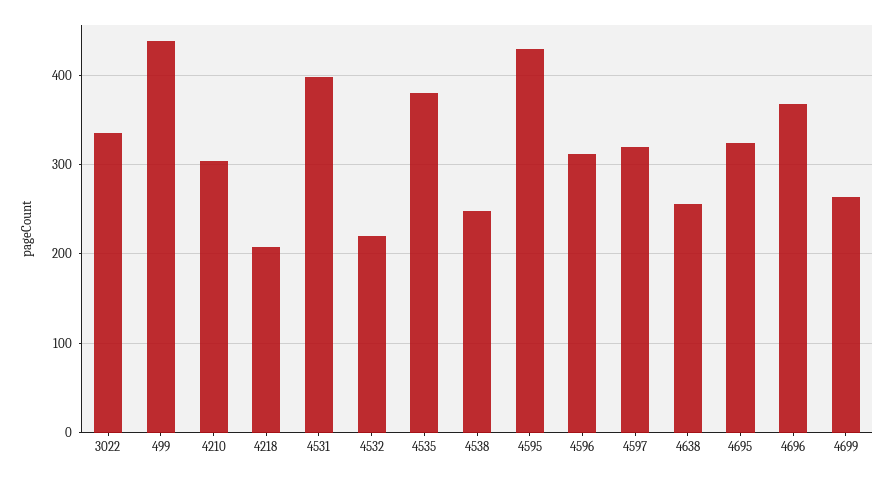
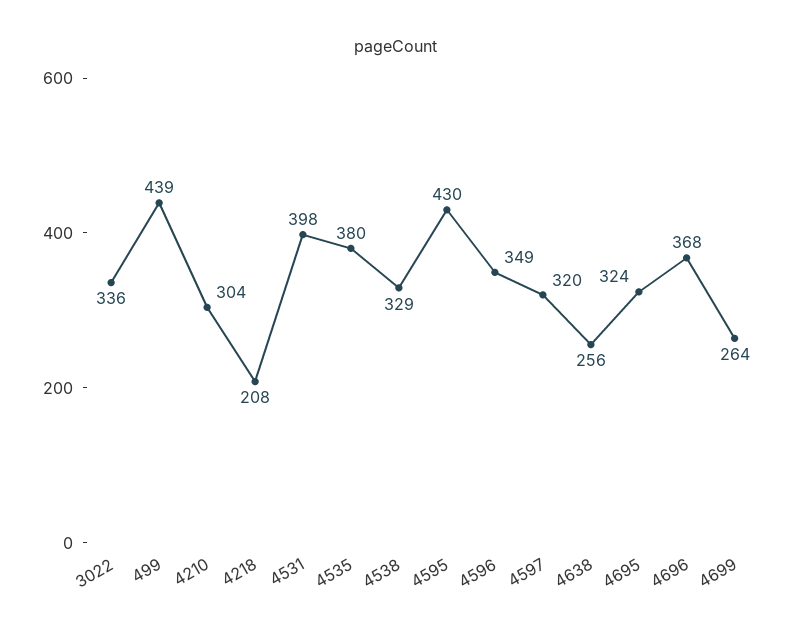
  {
    "3022": 336,
    "499": 439,
    "4210": 304,
    "4218": 208,
    "4531": 398,
-   "4532": 220,
    "4535": 380,
-   "4538": 250,
+   "4538": 329,
    "4595": 430,
-   "4596": 310,
+   "4596": 349,
    "4597": 320,
    "4638": 256,
    "4695": 324,
    "4696": 368,
    "4699": 264
  }

